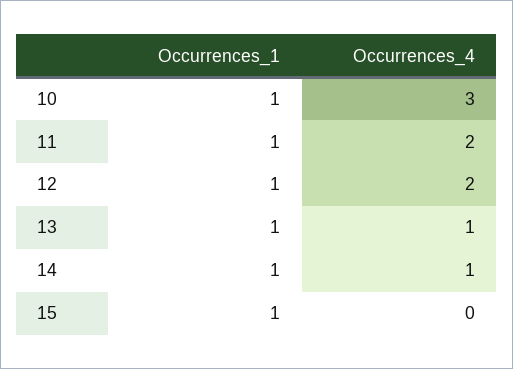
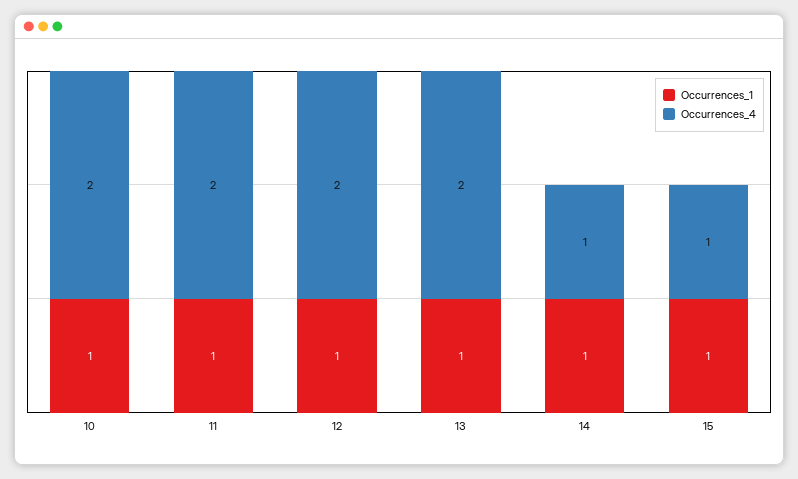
  {
    "Occurrences_1": {
      "10": 1,
      "11": 1,
      "12": 1,
      "13": 1,
      "14": 1,
      "15": 1
    },
    "Occurrences_4": {
-     "10": 3,
+     "10": 2,
      "11": 2,
      "12": 2,
-     "13": 1,
+     "13": 2,
      "14": 1,
-     "15": 0
+     "15": 1
    }
  }

